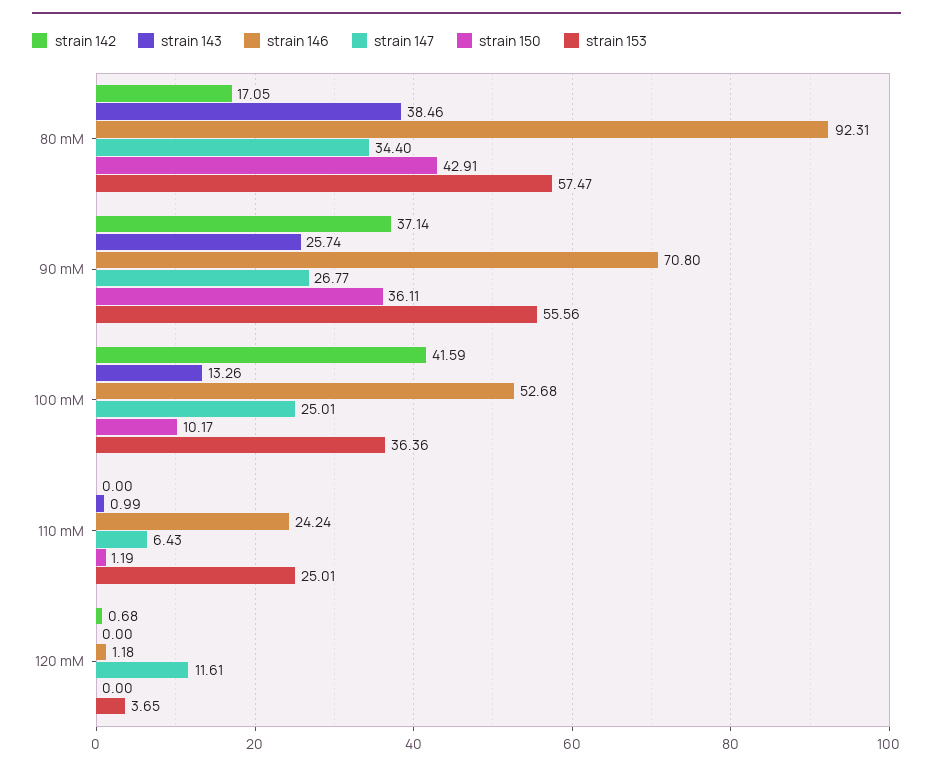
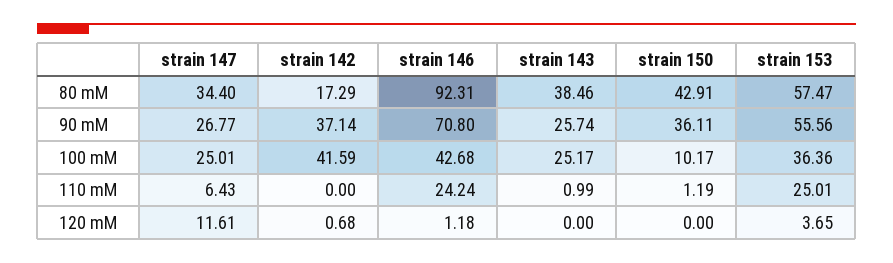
  {
    "strain 142": {
-     "80 mM": 17.05,
+     "80 mM": 17.29,
      "90 mM": 37.14,
      "100 mM": 41.59,
      "110 mM": 0,
      "120 mM": 0.68
    },
    "strain 143": {
      "80 mM": 38.46,
      "90 mM": 25.74,
-     "100 mM": 13.26,
+     "100 mM": 25.17,
      "110 mM": 0.99,
      "120 mM": 0
    },
    "strain 146": {
      "80 mM": 92.31,
      "90 mM": 70.8,
-     "100 mM": 52.68,
+     "100 mM": 42.68,
      "110 mM": 24.24,
      "120 mM": 1.18
    },
    "strain 147": {
      "80 mM": 34.4,
      "90 mM": 26.77,
      "100 mM": 25.01,
      "110 mM": 6.43,
      "120 mM": 11.61
    },
    "strain 150": {
      "80 mM": 42.91,
      "90 mM": 36.11,
      "100 mM": 10.17,
      "110 mM": 1.19,
      "120 mM": 0
    },
    "strain 153": {
      "80 mM": 57.47,
      "90 mM": 55.56,
      "100 mM": 36.36,
      "110 mM": 25.01,
      "120 mM": 3.65
    }
  }

